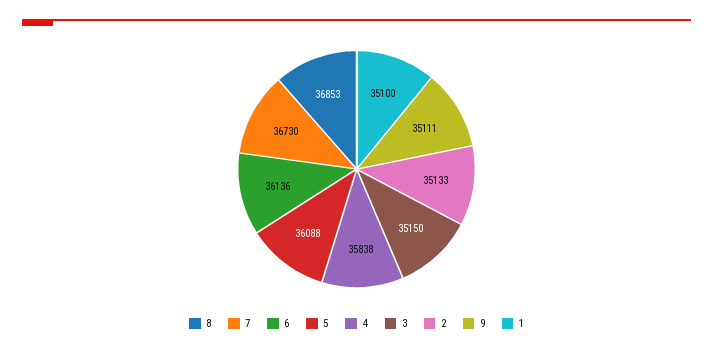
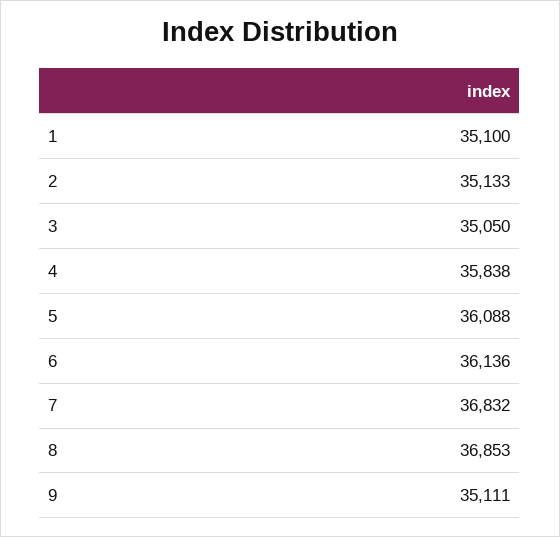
  {
    "8": 36853,
-   "7": 36730,
+   "7": 36832,
    "6": 36136,
    "5": 36088,
    "4": 35838,
-   "3": 35150,
+   "3": 35050,
    "2": 35133,
    "9": 35111,
    "1": 35100
  }

